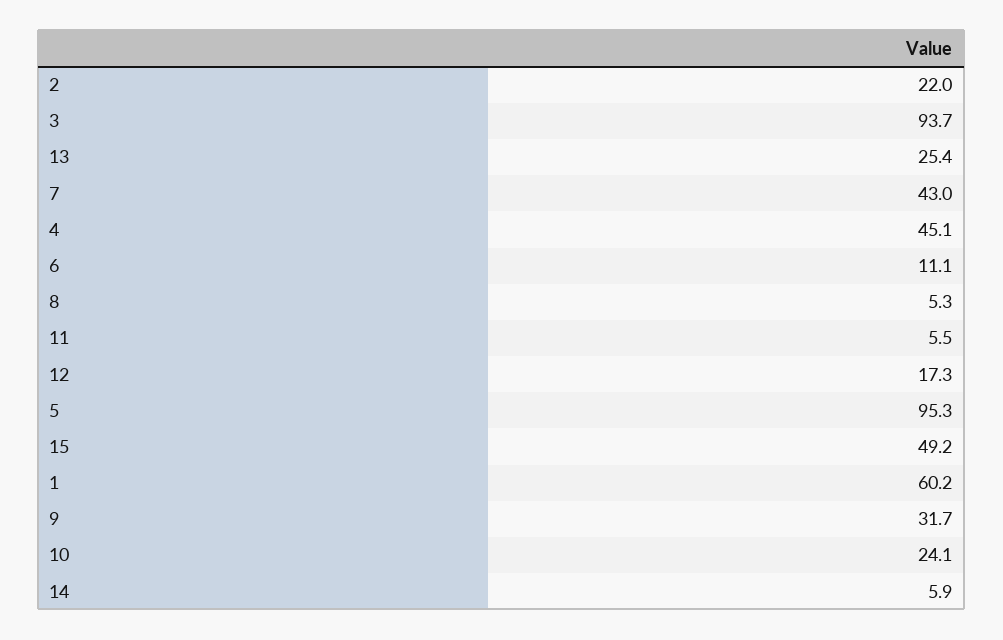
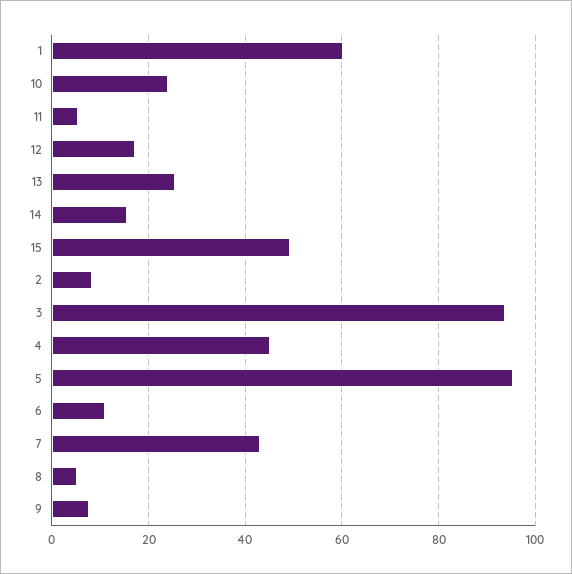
  {
-   "2": 22,
+   "2": 8,
    "3": 93.7,
    "13": 25.4,
    "7": 43,
    "4": 45.1,
    "6": 11.1,
    "8": 5.3,
    "11": 5.5,
    "12": 17.3,
    "5": 95.3,
    "15": 49.2,
    "1": 60.2,
-   "9": 31.7,
+   "9": 8,
    "10": 24.1,
-   "14": 5.9
+   "14": 16
  }

